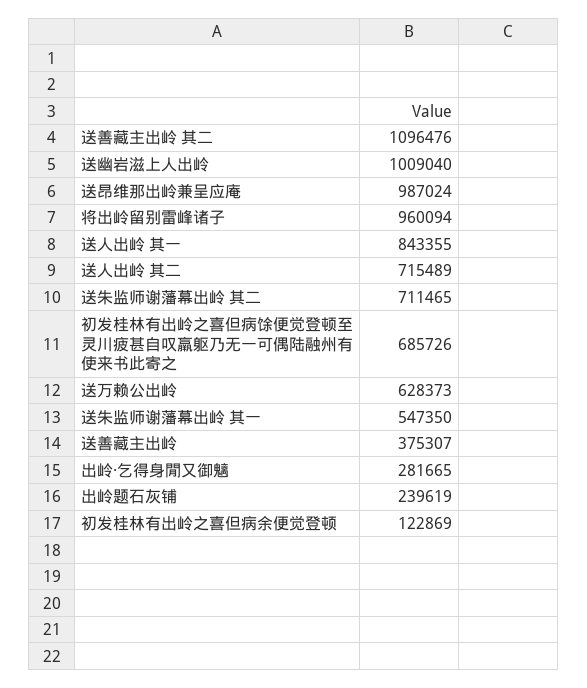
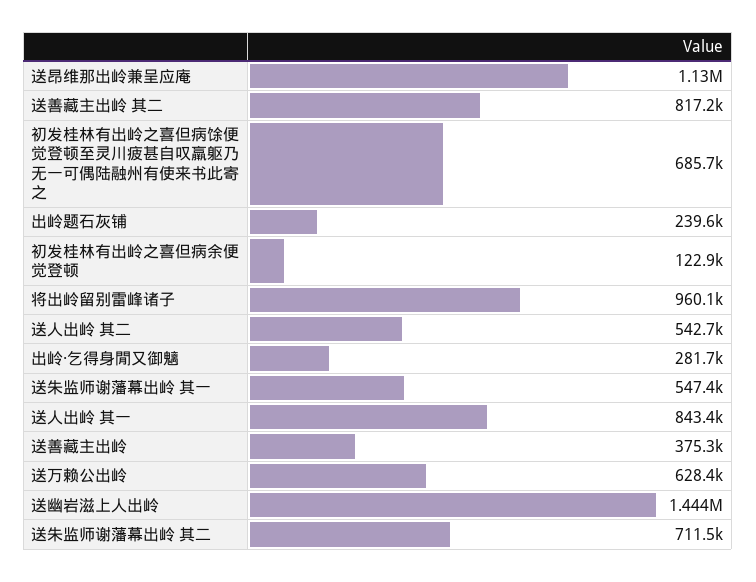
  {
-   "送善藏主出岭 其二": 1096476,
+   "送善藏主出岭 其二": 817200,
-   "送幽岩滋上人出岭": 1009040,
+   "送幽岩滋上人出岭": 1444000,
-   "送昂维那出岭兼呈应庵": 987024,
+   "送昂维那出岭兼呈应庵": 1130000,
    "将出岭留别雷峰诸子": 960094,
    "送人出岭 其一": 843355,
-   "送人出岭 其二": 715489,
+   "送人出岭 其二": 542700,
    "送朱监师谢藩幕出岭 其二": 711465,
    "初发桂林有出岭之喜但病馀便觉登顿至灵川疲甚自叹羸躯乃无一可偶陆融州有使来书此寄之": 685726,
    "送万赖公出岭": 628373,
    "送朱监师谢藩幕出岭 其一": 547350,
    "送善藏主出岭": 375307,
    "出岭·乞得身閒又御魑": 281665,
    "出岭题石灰铺": 239619,
    "初发桂林有出岭之喜但病余便觉登顿": 122869
  }

